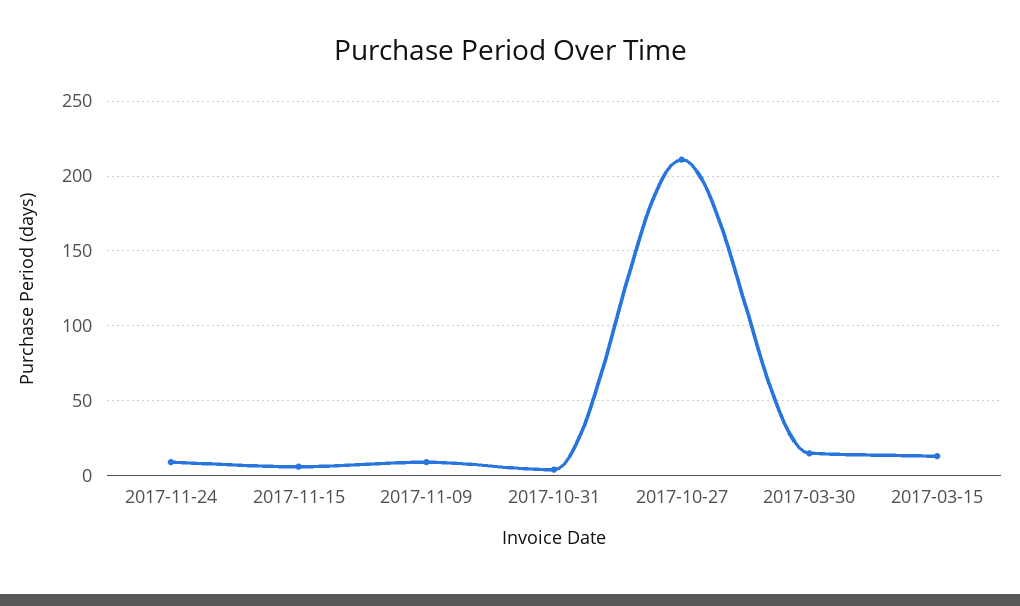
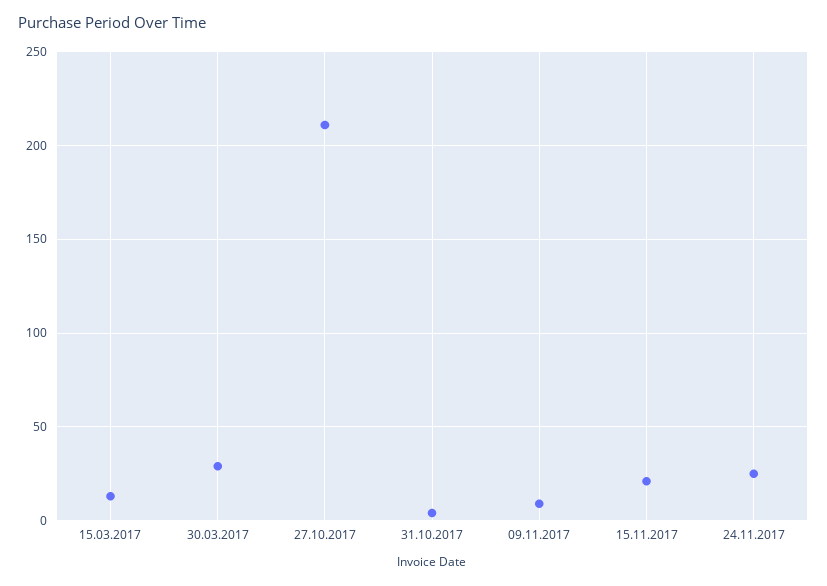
  {
-   "2017-11-24": 10,
+   "2017-11-24": 25,
-   "2017-11-15": 5,
+   "2017-11-15": 20,
    "2017-11-09": 10,
    "2017-10-31": 5,
    "2017-10-27": 210,
-   "2017-03-30": 15,
+   "2017-03-30": 30,
    "2017-03-15": 15
  }

